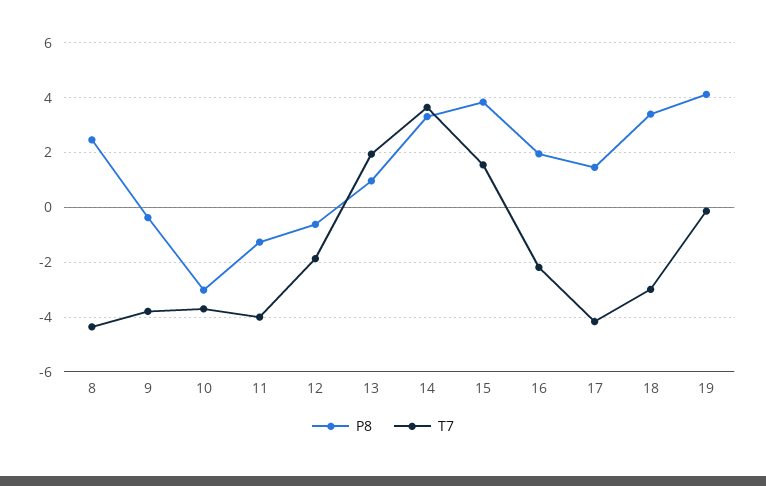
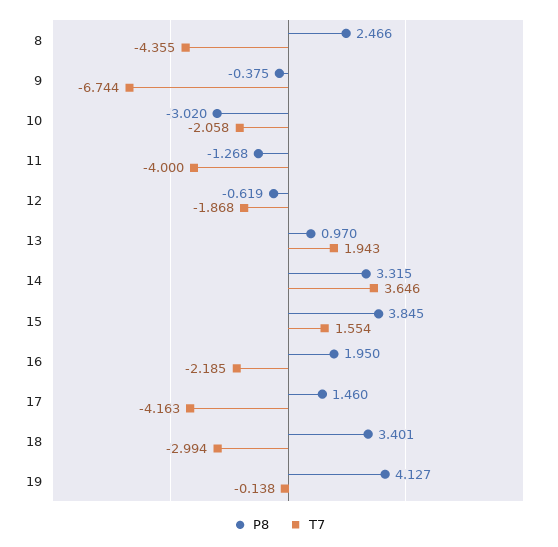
  {
    "P8": {
      "8": 2.466,
      "9": -0.375,
      "10": -3.02,
      "11": -1.268,
      "12": -0.619,
      "13": 0.97,
      "14": 3.315,
      "15": 3.845,
      "16": 1.95,
      "17": 1.46,
      "18": 3.401,
      "19": 4.127
    },
    "T7": {
      "8": -4.355,
-     "9": -3.75,
+     "9": -6.744,
-     "10": -3.75,
+     "10": -2.058,
      "11": -4,
      "12": -1.868,
      "13": 1.943,
      "14": 3.646,
      "15": 1.554,
      "16": -2.185,
      "17": -4.163,
      "18": -2.994,
      "19": -0.138
    }
  }

